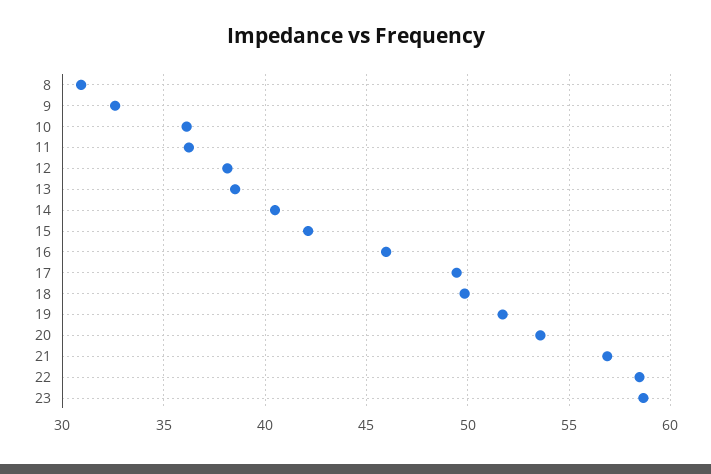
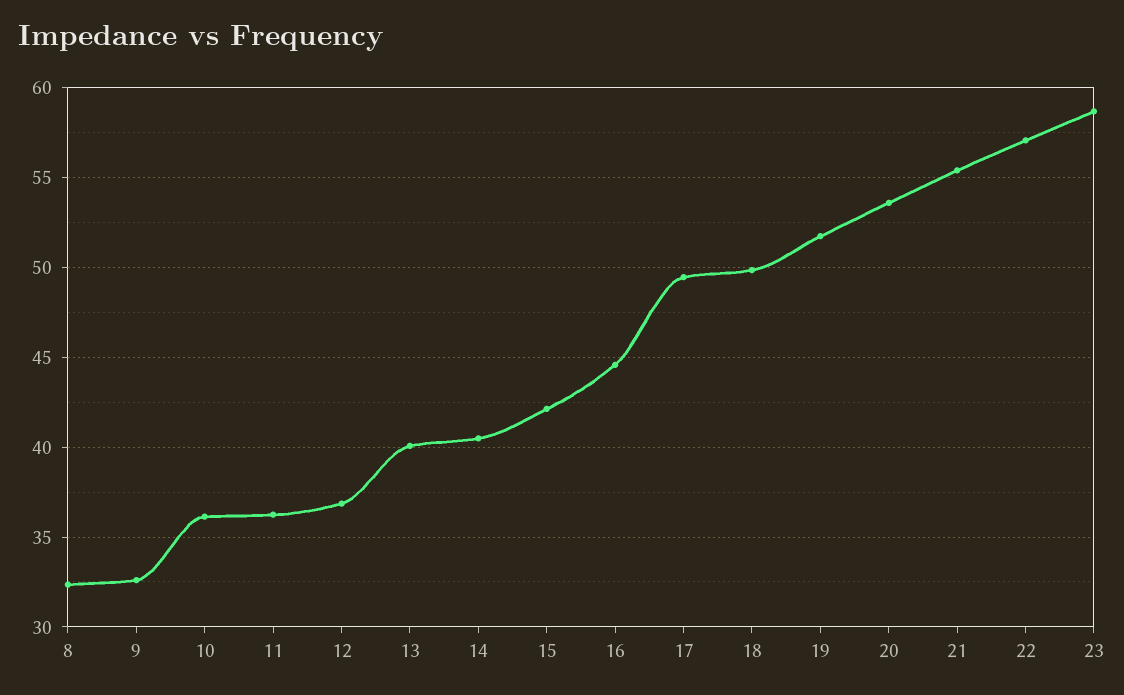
  {
-   "8": 31,
+   "8": 32.5,
    "9": 32.5,
    "10": 36,
    "11": 36,
-   "12": 38,
+   "12": 37,
-   "13": 38.5,
+   "13": 40,
    "14": 40.5,
    "15": 42,
-   "16": 46,
+   "16": 44.5,
    "17": 49.5,
    "18": 50,
    "19": 51.5,
    "20": 53.5,
-   "21": 57,
+   "21": 55.5,
-   "22": 58.5,
+   "22": 57,
    "23": 58.5
  }

